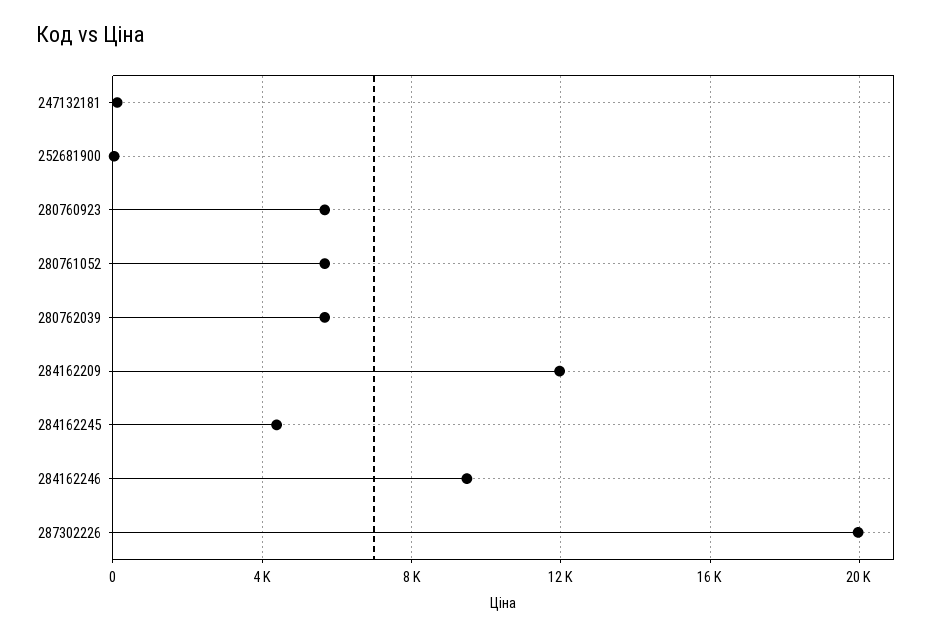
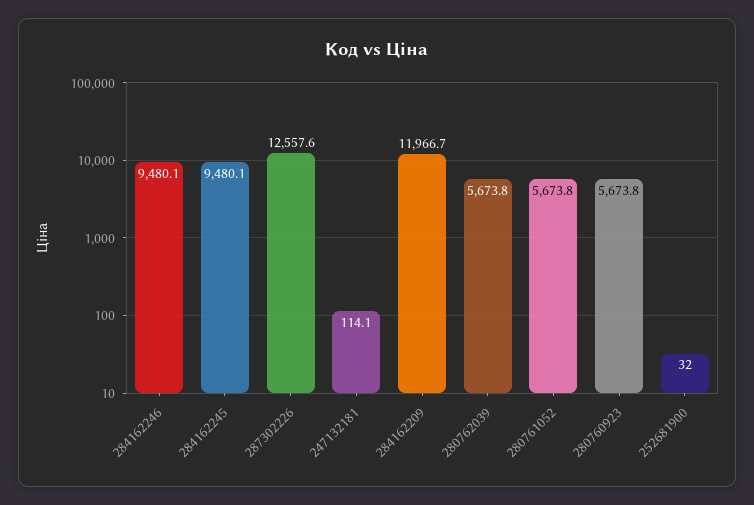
  {
    "247132181": 114.1,
    "252681900": 32,
    "280760923": 5673.8,
    "280761052": 5673.8,
    "280762039": 5673.8,
    "284162209": 11966.7,
-   "284162245": 4500,
+   "284162245": 9480.1,
    "284162246": 9480.1,
-   "287302226": 20000
+   "287302226": 12557.6
  }

